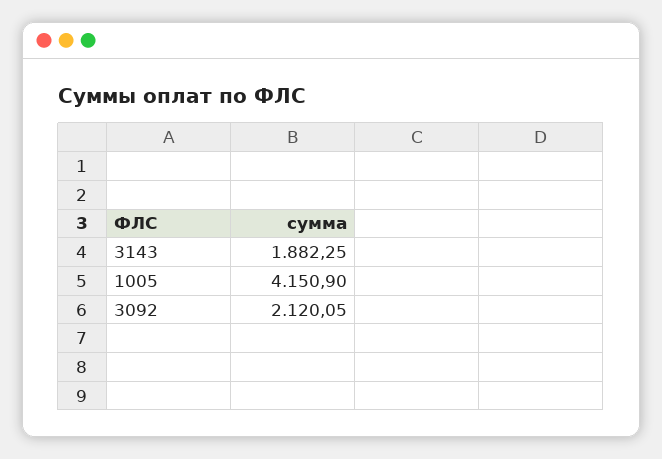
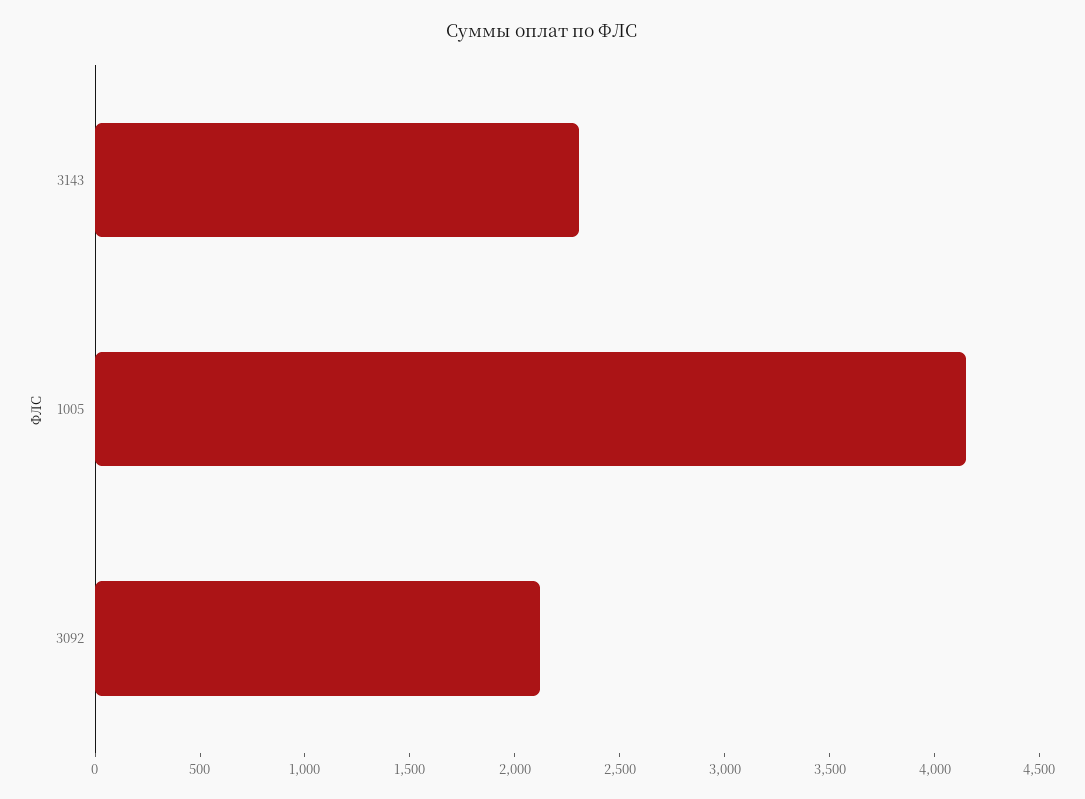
  {
-   "3143": 1882.25,
+   "3143": 2300,
    "1005": 4150.9,
    "3092": 2120.05
  }

